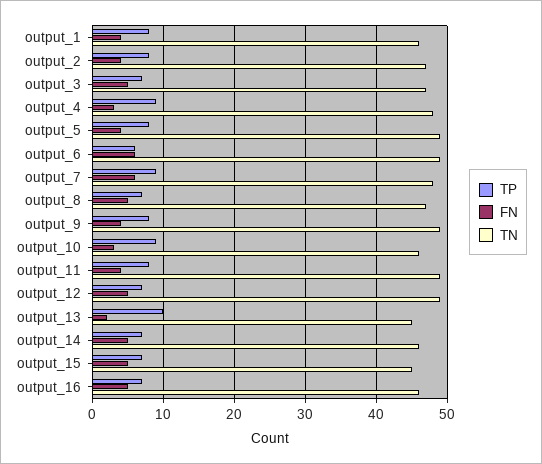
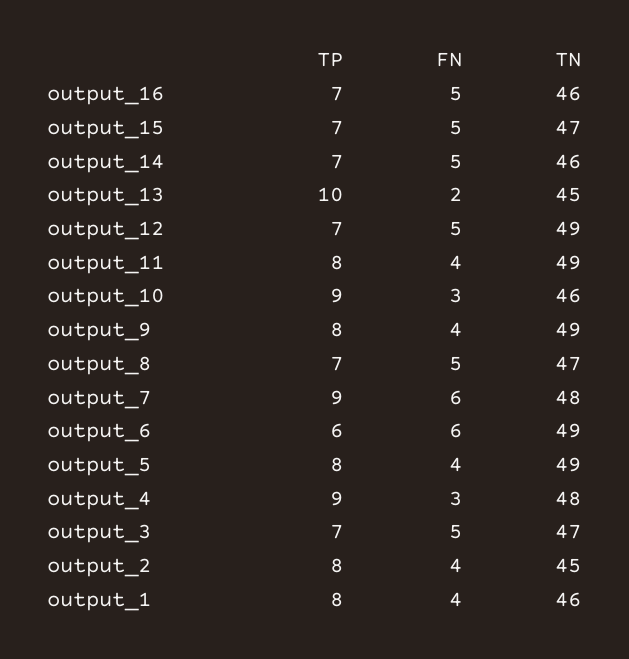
  {
    "TP": {
      "output_1": 8,
      "output_2": 8,
      "output_3": 7,
      "output_4": 9,
      "output_5": 8,
      "output_6": 6,
      "output_7": 9,
      "output_8": 7,
      "output_9": 8,
      "output_10": 9,
      "output_11": 8,
      "output_12": 7,
      "output_13": 10,
      "output_14": 7,
      "output_15": 7,
      "output_16": 7
    },
    "FN": {
      "output_1": 4,
      "output_2": 4,
      "output_3": 5,
      "output_4": 3,
      "output_5": 4,
      "output_6": 6,
      "output_7": 6,
      "output_8": 5,
      "output_9": 4,
      "output_10": 3,
      "output_11": 4,
      "output_12": 5,
      "output_13": 2,
      "output_14": 5,
      "output_15": 5,
      "output_16": 5
    },
    "TN": {
      "output_1": 46,
-     "output_2": 47,
+     "output_2": 45,
      "output_3": 47,
      "output_4": 48,
      "output_5": 49,
      "output_6": 49,
      "output_7": 48,
      "output_8": 47,
      "output_9": 49,
      "output_10": 46,
      "output_11": 49,
      "output_12": 49,
      "output_13": 45,
      "output_14": 46,
-     "output_15": 45,
+     "output_15": 47,
      "output_16": 46
    }
  }

